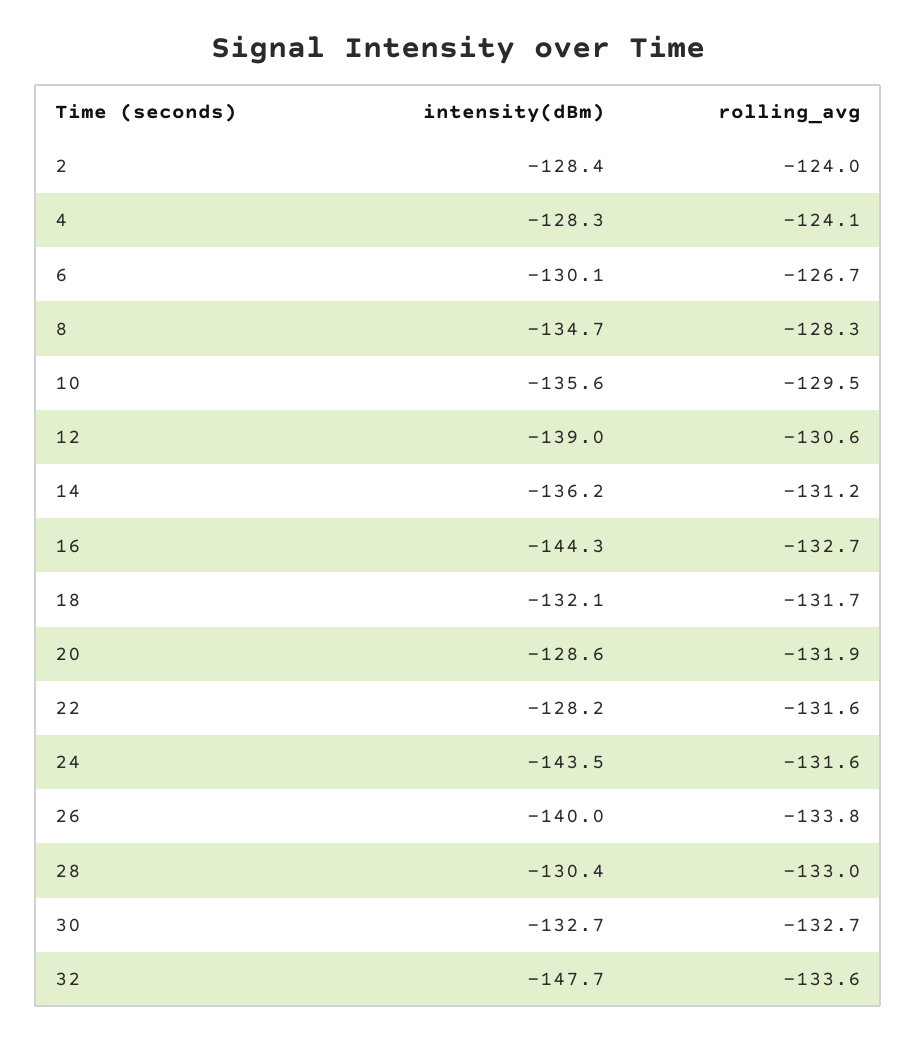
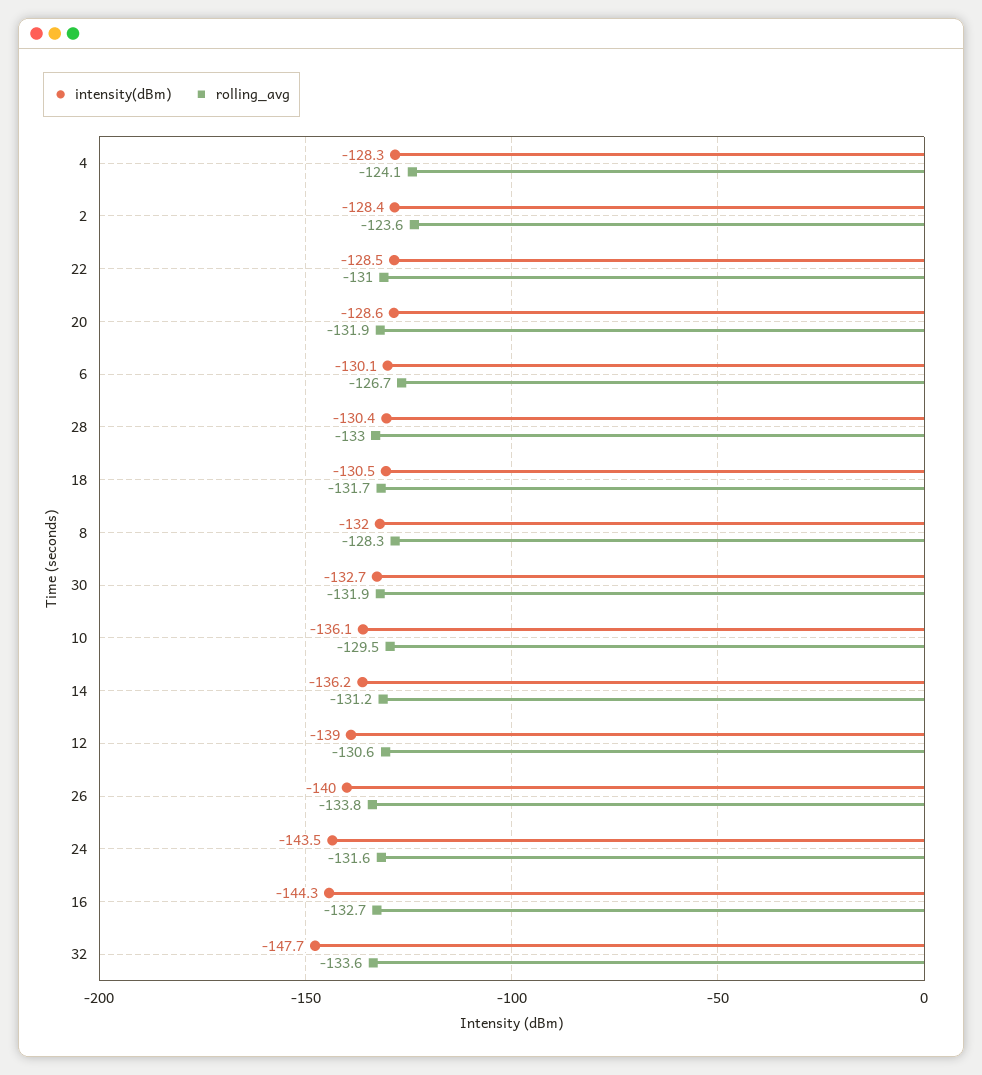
  {
    "intensity(dBm)": {
      "2": -128.4,
      "4": -128.3,
      "6": -130.1,
-     "8": -134.7,
+     "8": -132,
-     "10": -135.6,
+     "10": -136.1,
      "12": -139,
      "14": -136.2,
      "16": -144.3,
-     "18": -132.1,
+     "18": -130.5,
      "20": -128.6,
-     "22": -128.2,
+     "22": -128.5,
      "24": -143.5,
      "26": -140,
      "28": -130.4,
      "30": -132.7,
      "32": -147.7
    },
    "rolling_avg": {
-     "2": -124,
+     "2": -123.6,
      "4": -124.1,
      "6": -126.7,
      "8": -128.3,
      "10": -129.5,
      "12": -130.6,
      "14": -131.2,
      "16": -132.7,
      "18": -131.7,
      "20": -131.9,
-     "22": -131.6,
+     "22": -131,
      "24": -131.6,
      "26": -133.8,
      "28": -133,
-     "30": -132.7,
+     "30": -131.9,
      "32": -133.6
    }
  }

